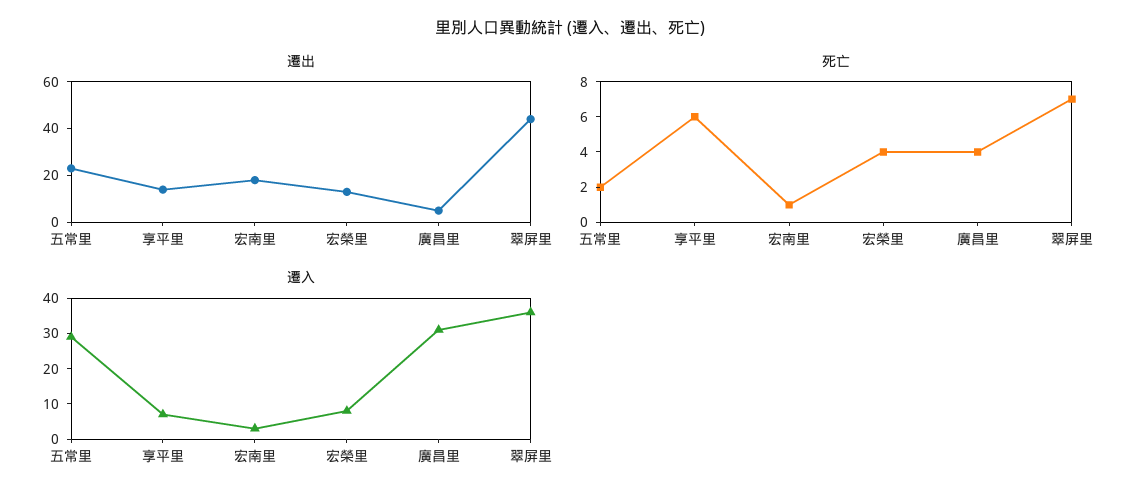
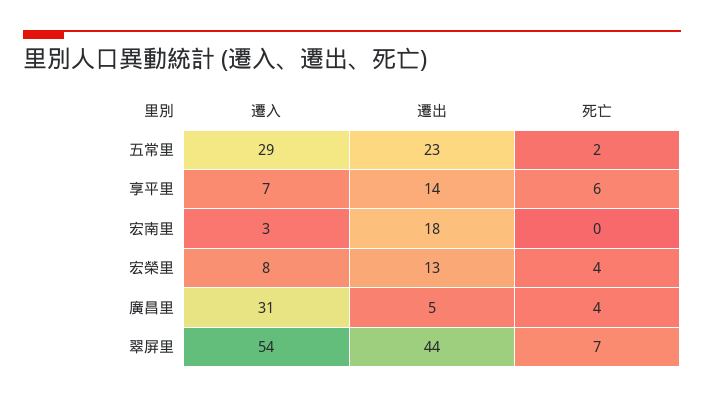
  {
    "遷出": {
      "五常里": 23,
      "享平里": 14,
      "宏南里": 18,
      "宏榮里": 13,
      "廣昌里": 5,
      "翠屏里": 44
    },
    "死亡": {
      "五常里": 2,
      "享平里": 6,
-     "宏南里": 1,
+     "宏南里": 0,
      "宏榮里": 4,
      "廣昌里": 4,
      "翠屏里": 7
    },
    "遷入": {
      "五常里": 29,
      "享平里": 7,
      "宏南里": 3,
      "宏榮里": 8,
      "廣昌里": 31,
-     "翠屏里": 35
+     "翠屏里": 54
    }
  }

